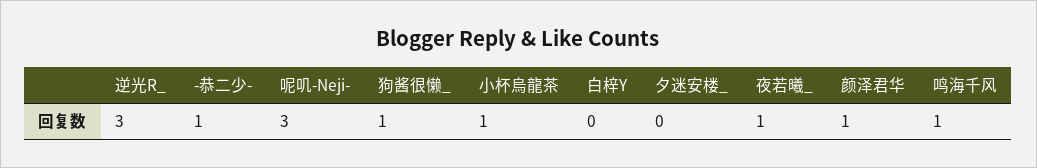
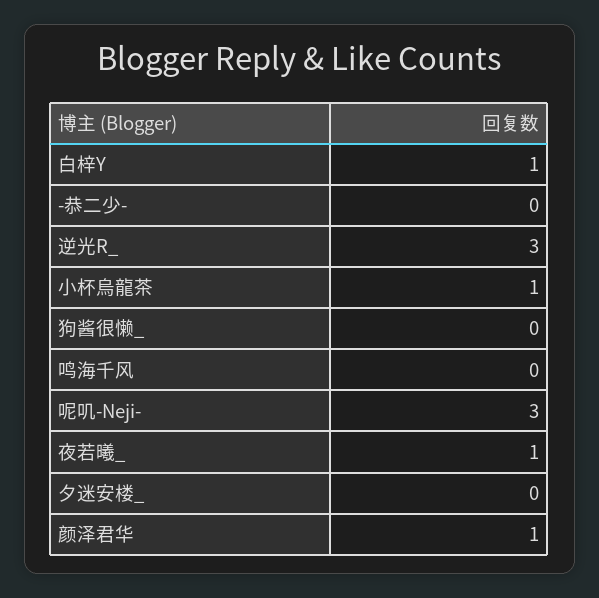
  {
    "逆光R_": 3,
-   "-恭二少-": 1,
+   "-恭二少-": 0,
    "呢叽-Neji-": 3,
-   "狗酱很懒_": 1,
+   "狗酱很懒_": 0,
    "小杯烏龍茶": 1,
-   "白梓Y": 0,
+   "白梓Y": 1,
    "夕迷安楼_": 0,
    "夜若曦_": 1,
    "颜泽君华": 1,
-   "鸣海千风": 1
+   "鸣海千风": 0
  }

